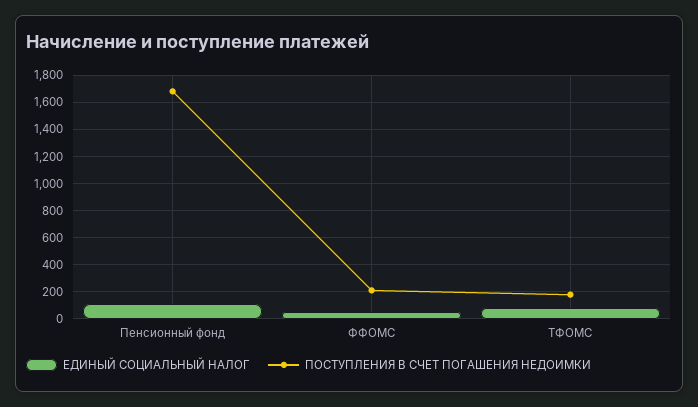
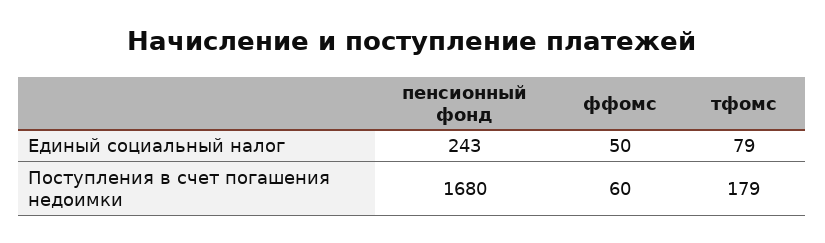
  {
    "ЕДИНЫЙ СОЦИАЛЬНЫЙ НАЛОГ": {
-     "Пенсионный фонд": 100,
+     "Пенсионный фонд": 243,
      "ФФОМС": 50,
      "ТФОМС": 79
    },
    "ПОСТУПЛЕНИЯ В СЧЕТ ПОГАШЕНИЯ НЕДОИМКИ": {
      "Пенсионный фонд": 1680,
-     "ФФОМС": 200,
+     "ФФОМС": 60,
      "ТФОМС": 179
    }
  }

